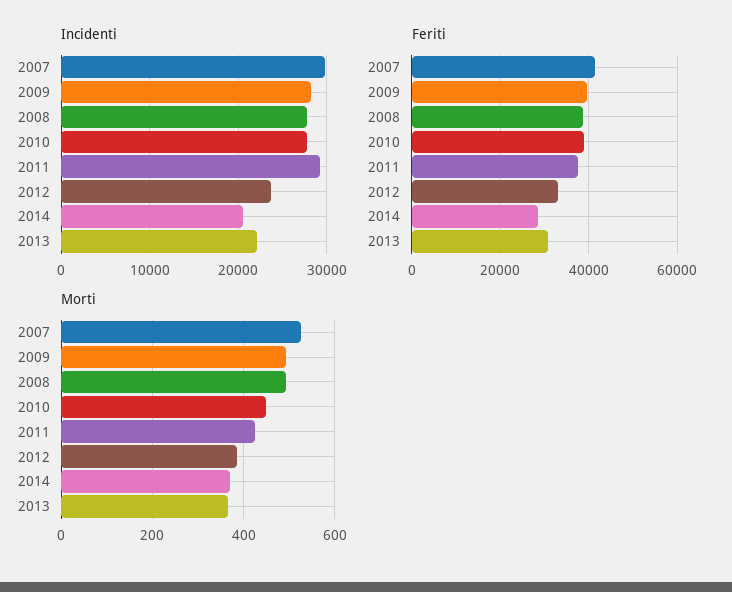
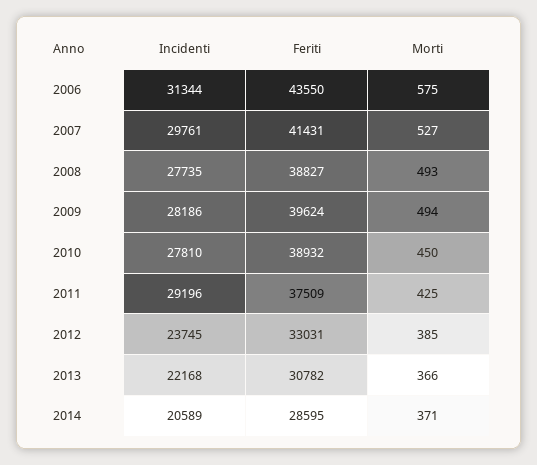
  {
    "Incidenti": {
      "2007": 29761,
      "2009": 28186,
      "2008": 27735,
      "2010": 27810,
      "2011": 29196,
      "2012": 23745,
      "2014": 20589,
-     "2013": 22168
+     "2013": 22168,
+     "2006": 31344
    },
    "Feriti": {
      "2007": 41431,
      "2009": 39624,
      "2008": 38827,
      "2010": 38932,
      "2011": 37509,
      "2012": 33031,
      "2014": 28595,
-     "2013": 30782
+     "2013": 30782,
+     "2006": 43550
    },
    "Morti": {
      "2007": 527,
      "2009": 494,
      "2008": 493,
      "2010": 450,
      "2011": 425,
      "2012": 385,
      "2014": 371,
-     "2013": 366
+     "2013": 366,
+     "2006": 575
    }
  }

